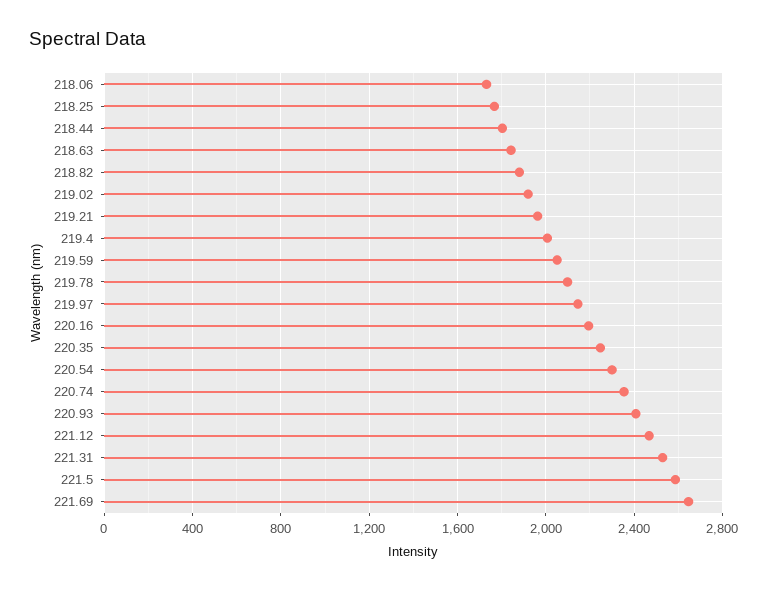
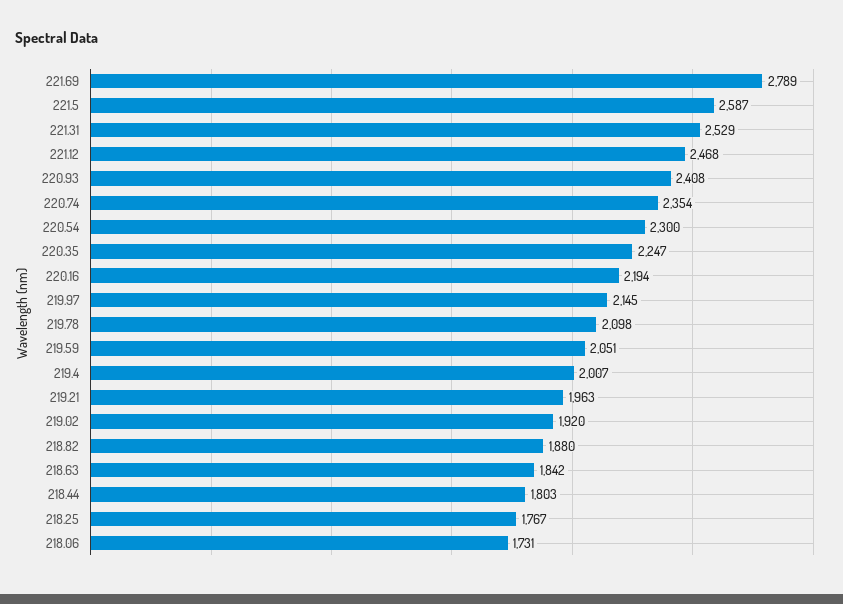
  {
    "218.06": 1731,
    "218.25": 1767,
    "218.44": 1803,
    "218.63": 1842,
    "218.82": 1880,
    "219.02": 1920,
    "219.21": 1963,
    "219.4": 2007,
    "219.59": 2051,
    "219.78": 2098,
    "219.97": 2145,
    "220.16": 2194,
    "220.35": 2247,
    "220.54": 2300,
    "220.74": 2354,
    "220.93": 2408,
    "221.12": 2468,
    "221.31": 2529,
    "221.5": 2587,
-   "221.69": 2650
+   "221.69": 2789
  }

